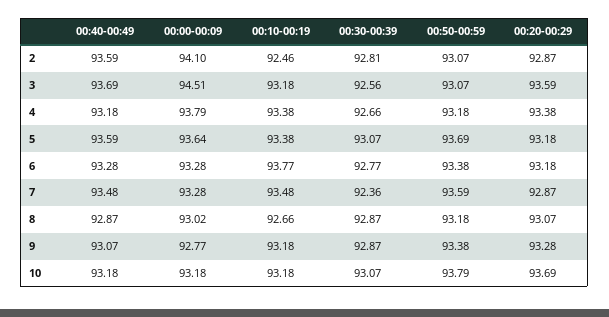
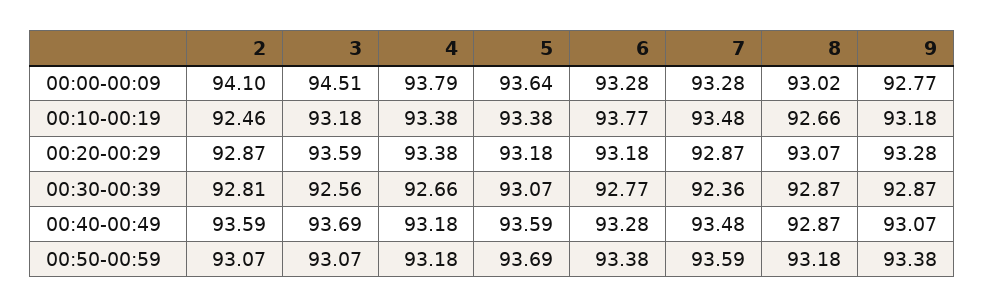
  {
    "00:40-00:49": {
      "2": 93.59,
      "3": 93.69,
      "4": 93.18,
      "5": 93.59,
      "6": 93.28,
      "7": 93.48,
      "8": 92.87,
-     "9": 93.07,
+     "9": 93.07
-     "10": 93.18
    },
    "00:00-00:09": {
      "2": 94.1,
      "3": 94.51,
      "4": 93.79,
      "5": 93.64,
      "6": 93.28,
      "7": 93.28,
      "8": 93.02,
-     "9": 92.77,
+     "9": 92.77
-     "10": 93.18
    },
    "00:10-00:19": {
      "2": 92.46,
      "3": 93.18,
      "4": 93.38,
      "5": 93.38,
      "6": 93.77,
      "7": 93.48,
      "8": 92.66,
-     "9": 93.18,
+     "9": 93.18
-     "10": 93.18
    },
    "00:30-00:39": {
      "2": 92.81,
      "3": 92.56,
      "4": 92.66,
      "5": 93.07,
      "6": 92.77,
      "7": 92.36,
      "8": 92.87,
-     "9": 92.87,
+     "9": 92.87
-     "10": 93.07
    },
    "00:50-00:59": {
      "2": 93.07,
      "3": 93.07,
      "4": 93.18,
      "5": 93.69,
      "6": 93.38,
      "7": 93.59,
      "8": 93.18,
-     "9": 93.38,
+     "9": 93.38
-     "10": 93.79
    },
    "00:20-00:29": {
      "2": 92.87,
      "3": 93.59,
      "4": 93.38,
      "5": 93.18,
      "6": 93.18,
      "7": 92.87,
      "8": 93.07,
-     "9": 93.28,
+     "9": 93.28
-     "10": 93.69
    }
  }

